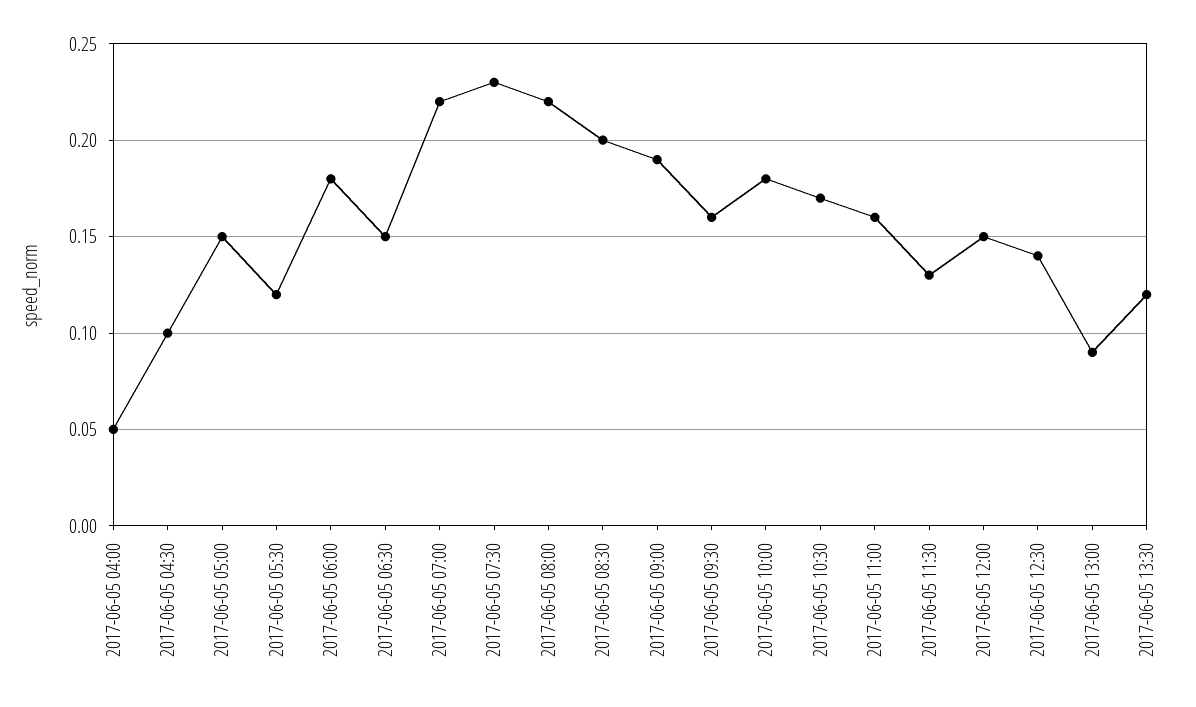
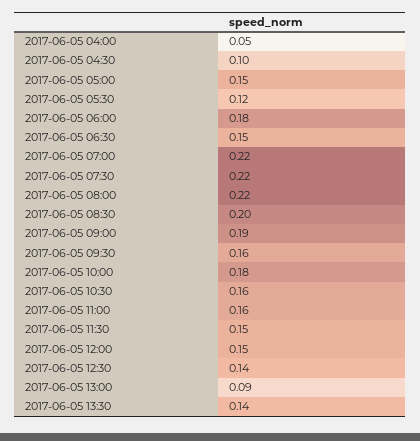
  {
    "2017-06-05 04:00": 0.05,
    "2017-06-05 04:30": 0.1,
    "2017-06-05 05:00": 0.15,
    "2017-06-05 05:30": 0.12,
    "2017-06-05 06:00": 0.18,
    "2017-06-05 06:30": 0.15,
    "2017-06-05 07:00": 0.22,
-   "2017-06-05 07:30": 0.23,
+   "2017-06-05 07:30": 0.22,
    "2017-06-05 08:00": 0.22,
    "2017-06-05 08:30": 0.2,
    "2017-06-05 09:00": 0.19,
    "2017-06-05 09:30": 0.16,
    "2017-06-05 10:00": 0.18,
-   "2017-06-05 10:30": 0.17,
+   "2017-06-05 10:30": 0.16,
    "2017-06-05 11:00": 0.16,
-   "2017-06-05 11:30": 0.13,
+   "2017-06-05 11:30": 0.15,
    "2017-06-05 12:00": 0.15,
    "2017-06-05 12:30": 0.14,
    "2017-06-05 13:00": 0.09,
-   "2017-06-05 13:30": 0.12
+   "2017-06-05 13:30": 0.14
  }

